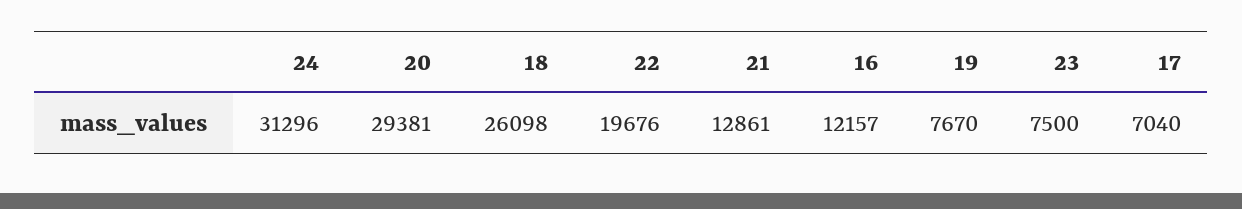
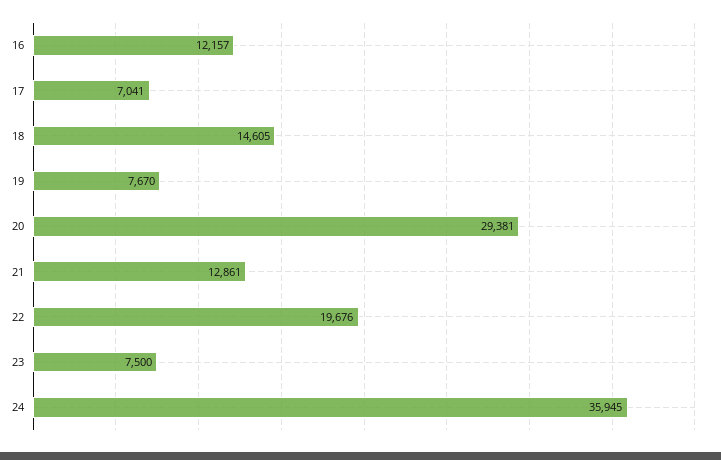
  {
-   "24": 31296,
+   "24": 35945,
    "20": 29381,
-   "18": 26098,
+   "18": 14605,
    "22": 19676,
    "21": 12861,
    "16": 12157,
    "19": 7670,
    "23": 7500,
-   "17": 7040
+   "17": 7041
  }

